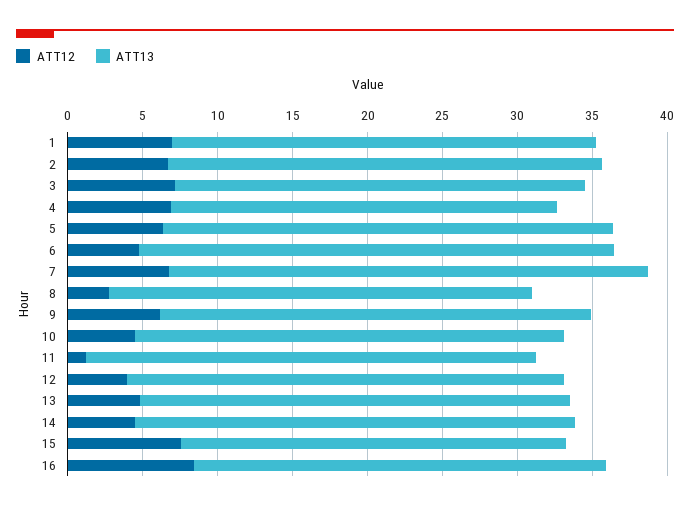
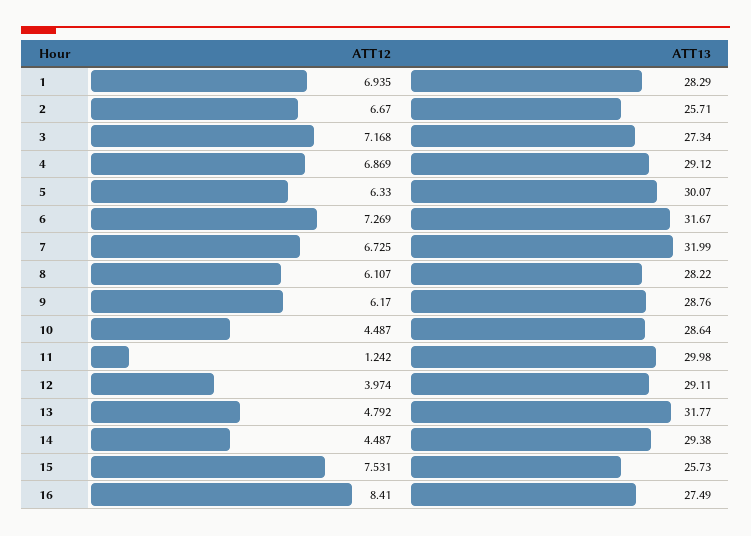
  {
    "ATT12": {
      "1": 6.935,
      "2": 6.67,
      "3": 7.168,
      "4": 6.869,
      "5": 6.33,
-     "6": 5,
+     "6": 7.269,
      "7": 6.725,
-     "8": 3,
+     "8": 6.107,
      "9": 6.17,
      "10": 4.487,
      "11": 1.242,
      "12": 3.974,
      "13": 4.792,
      "14": 4.487,
      "15": 7.531,
      "16": 8.41
    },
    "ATT13": {
      "1": 28.29,
-     "2": 29,
+     "2": 25.71,
      "3": 27.34,
-     "4": 26,
+     "4": 29.12,
      "5": 30.07,
      "6": 31.67,
      "7": 31.99,
      "8": 28.22,
      "9": 28.76,
      "10": 28.64,
      "11": 29.98,
      "12": 29.11,
-     "13": 29,
+     "13": 31.77,
      "14": 29.38,
      "15": 25.73,
      "16": 27.49
    }
  }

